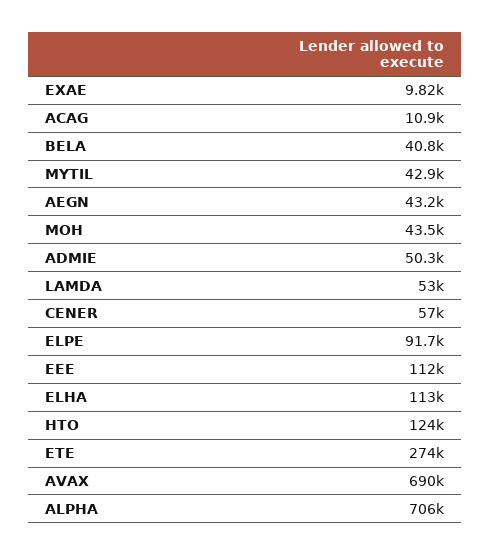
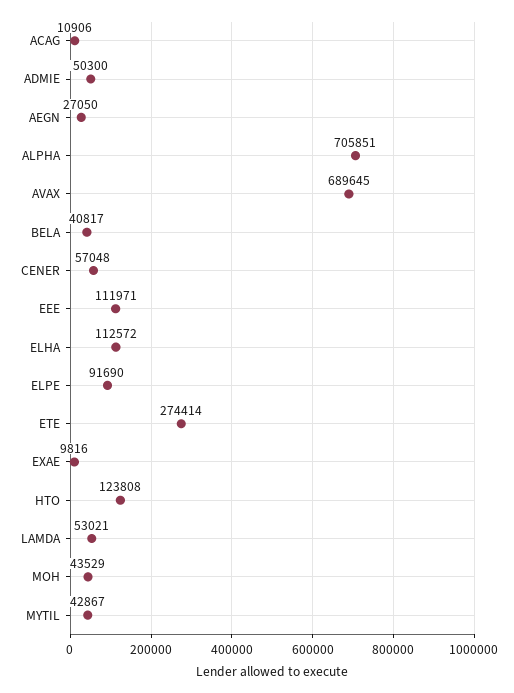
  {
    "EXAE": 9816,
    "ACAG": 10906,
    "BELA": 40817,
    "MYTIL": 42867,
-   "AEGN": 43200,
+   "AEGN": 27050,
    "MOH": 43529,
    "ADMIE": 50300,
    "LAMDA": 53021,
    "CENER": 57048,
    "ELPE": 91690,
    "EEE": 111971,
    "ELHA": 112572,
    "HTO": 123808,
    "ETE": 274414,
    "AVAX": 689645,
    "ALPHA": 705851
  }

